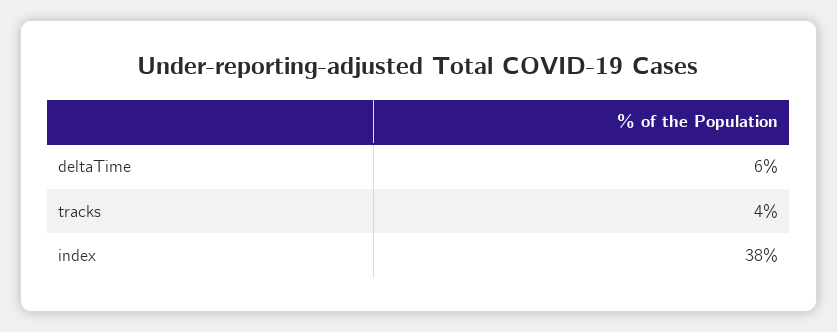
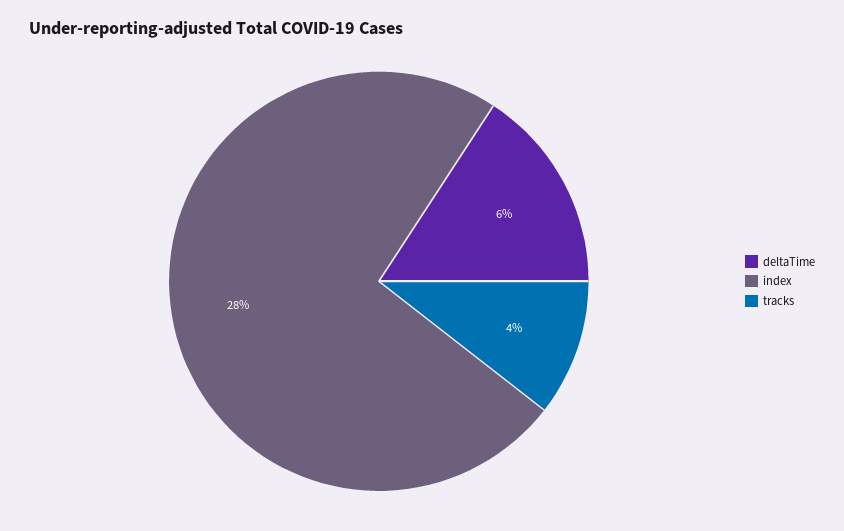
  {
    "deltaTime": 6,
    "tracks": 4,
-   "index": 38
+   "index": 28
  }

